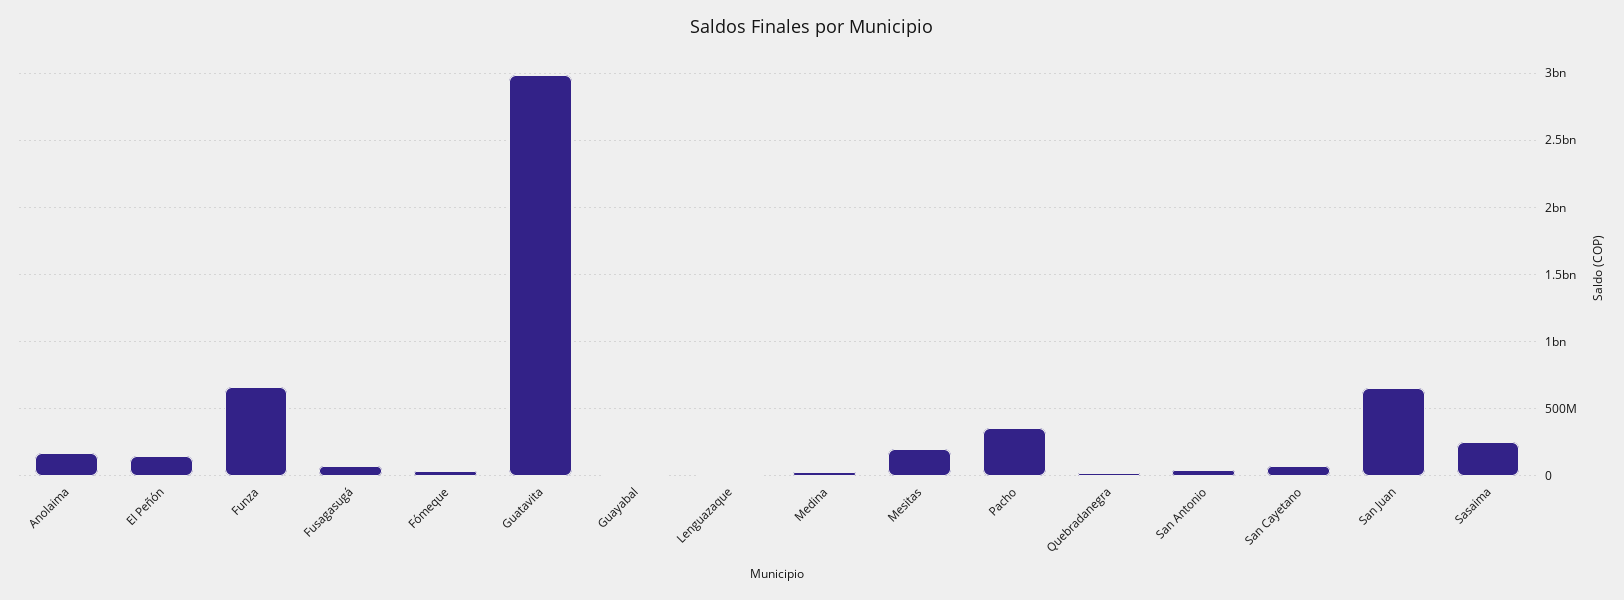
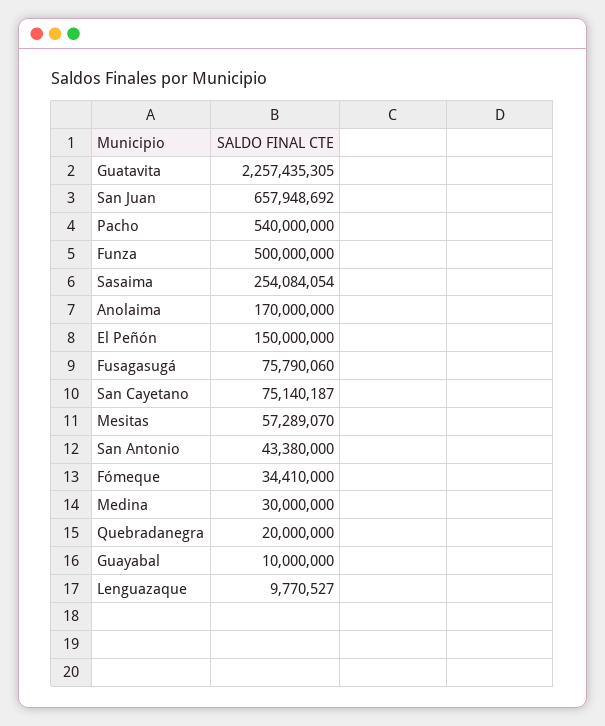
  {
    "Anolaima": 170000000,
    "El Peñón": 150000000,
-   "Funza": 650000000,
+   "Funza": 500000000,
    "Fusagasugá": 75790060,
    "Fómeque": 34410000,
-   "Guatavita": 3000000000,
+   "Guatavita": 2257435305,
    "Guayabal": 10000000,
    "Lenguazaque": 9770527,
    "Medina": 30000000,
-   "Mesitas": 200000000,
+   "Mesitas": 57289070,
-   "Pacho": 350000000,
+   "Pacho": 540000000,
    "Quebradanegra": 20000000,
    "San Antonio": 43380000,
    "San Cayetano": 75140187,
    "San Juan": 657948692,
    "Sasaima": 254084054
  }

